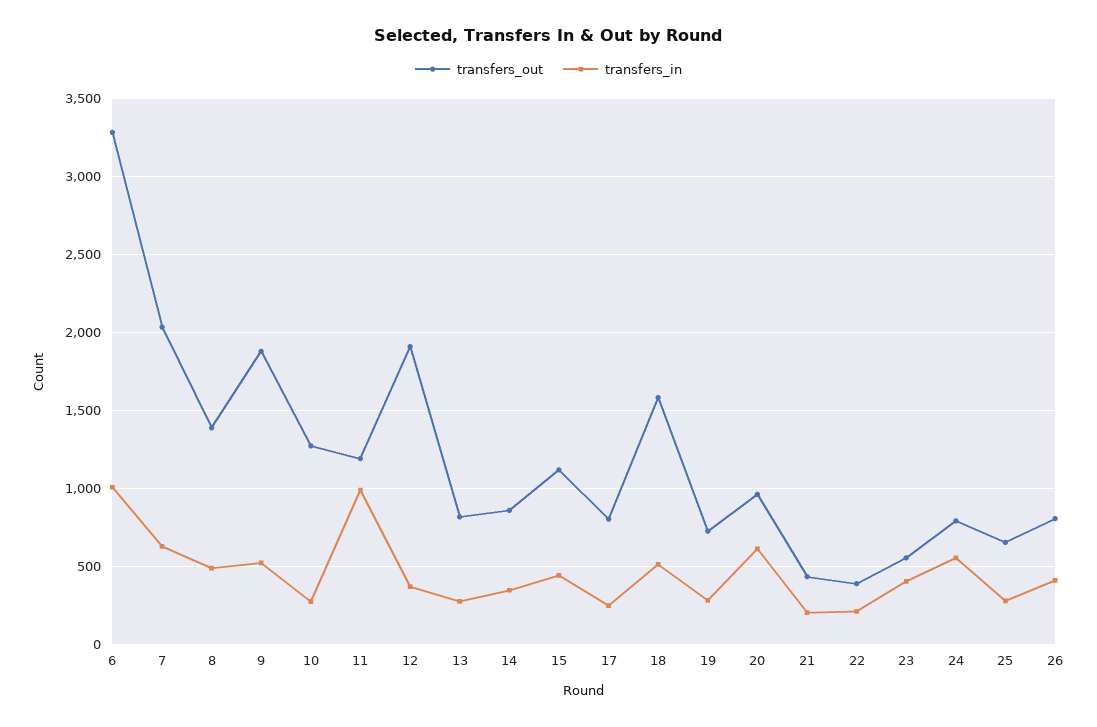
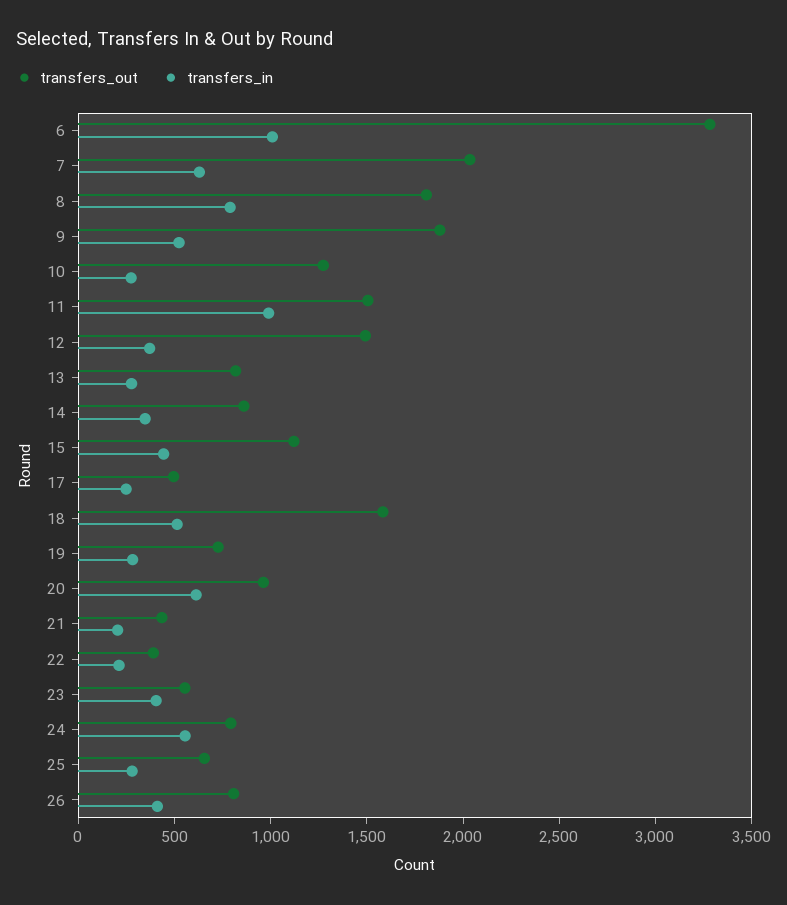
  {
    "transfers_out": {
      "6": 3300,
      "7": 2050,
-     "8": 1400,
+     "8": 1800,
      "9": 1900,
      "10": 1250,
-     "11": 1200,
+     "11": 1500,
-     "12": 1900,
+     "12": 1500,
      "13": 800,
      "14": 850,
      "15": 1100,
-     "17": 800,
+     "17": 500,
      "18": 1600,
      "19": 750,
      "20": 950,
      "21": 450,
      "22": 400,
      "23": 550,
      "24": 800,
      "25": 650,
      "26": 800
    },
    "transfers_in": {
      "6": 1000,
      "7": 650,
-     "8": 500,
+     "8": 800,
      "9": 500,
      "10": 250,
      "11": 1000,
      "12": 350,
      "13": 300,
      "14": 350,
      "15": 450,
      "17": 250,
      "18": 500,
      "19": 300,
      "20": 600,
      "21": 200,
      "22": 200,
      "23": 400,
      "24": 550,
      "25": 300,
      "26": 400
    }
  }

